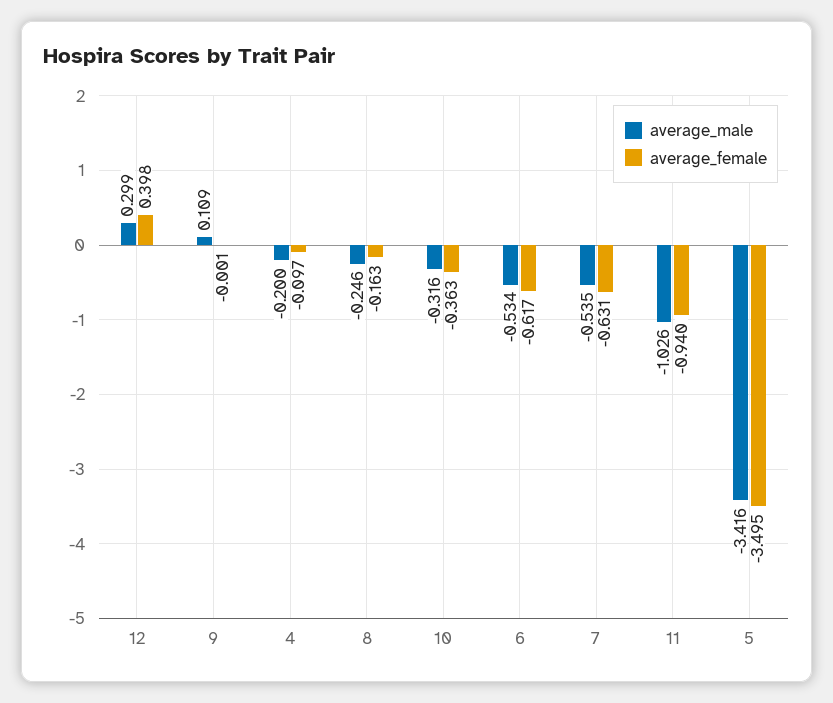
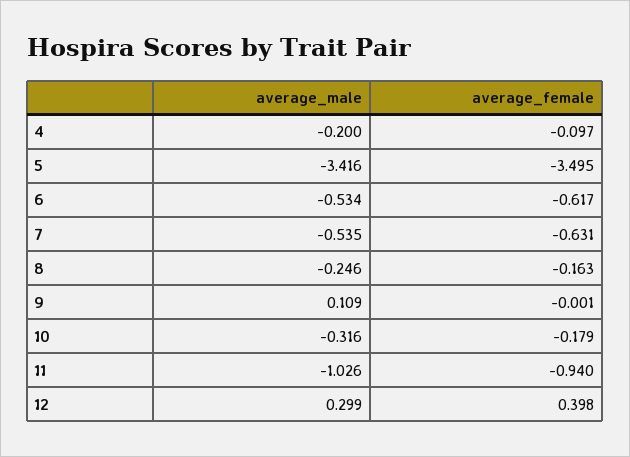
  {
    "average_male": {
      "12": 0.299,
      "9": 0.109,
      "4": -0.2,
      "8": -0.246,
      "10": -0.316,
      "6": -0.534,
      "7": -0.535,
      "11": -1.026,
      "5": -3.416
    },
    "average_female": {
      "12": 0.398,
      "9": -0.001,
      "4": -0.097,
      "8": -0.163,
-     "10": -0.363,
+     "10": -0.179,
      "6": -0.617,
      "7": -0.631,
      "11": -0.94,
      "5": -3.495
    }
  }

